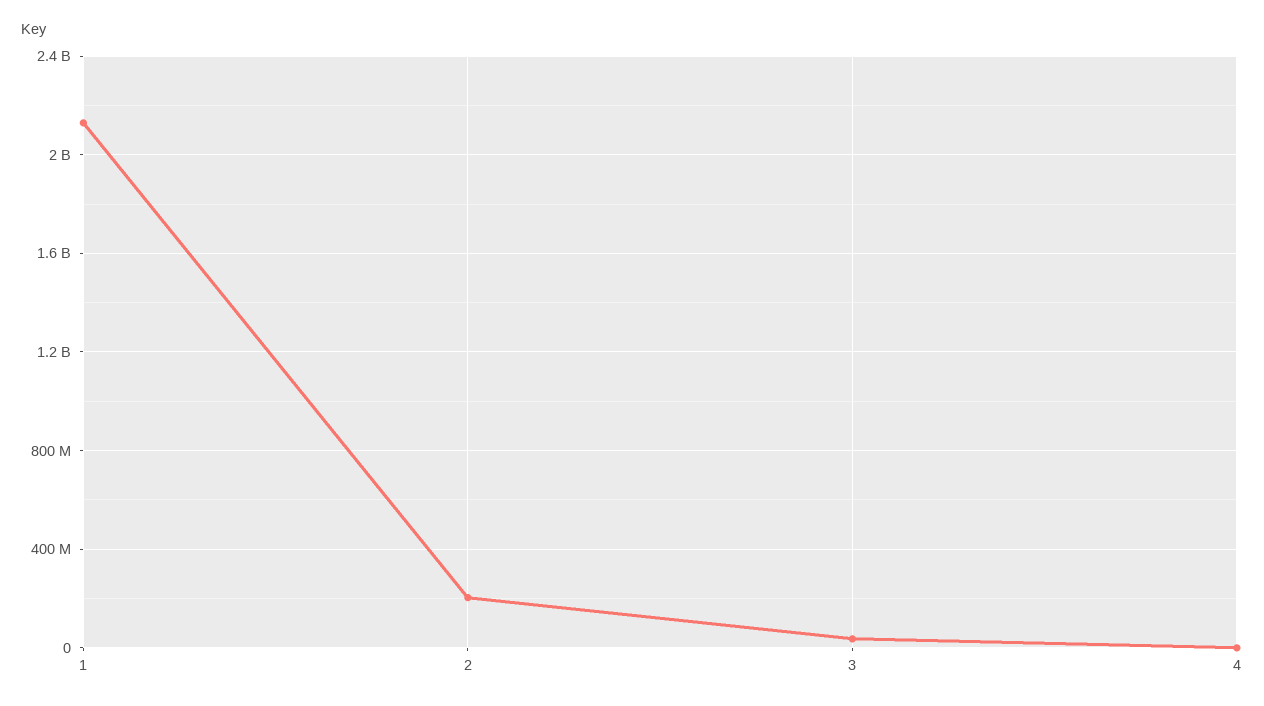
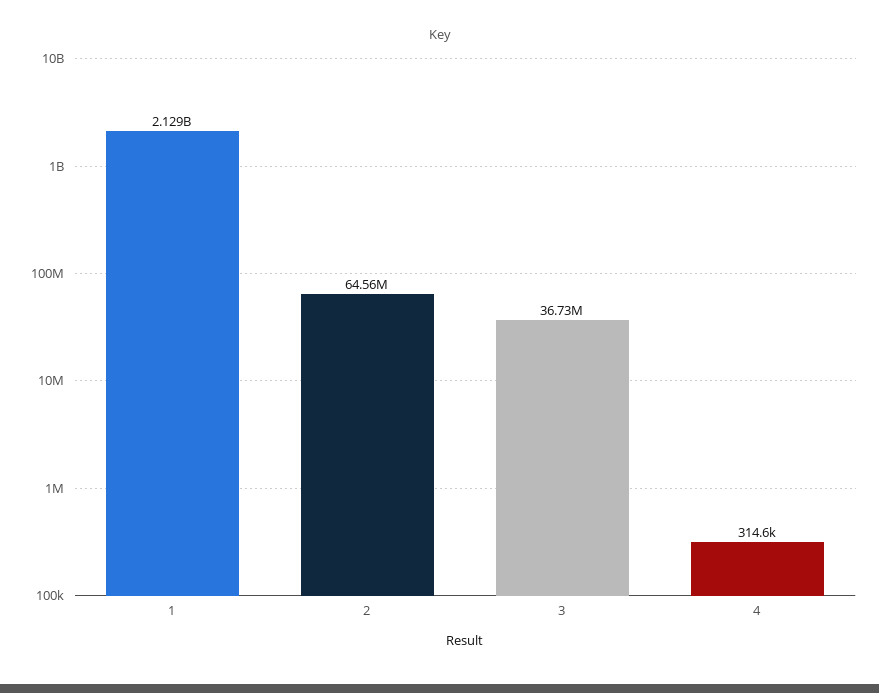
  {
    "1": 2129000000,
-   "2": 200000000,
+   "2": 64560000,
    "3": 36730000,
    "4": 314600
  }

